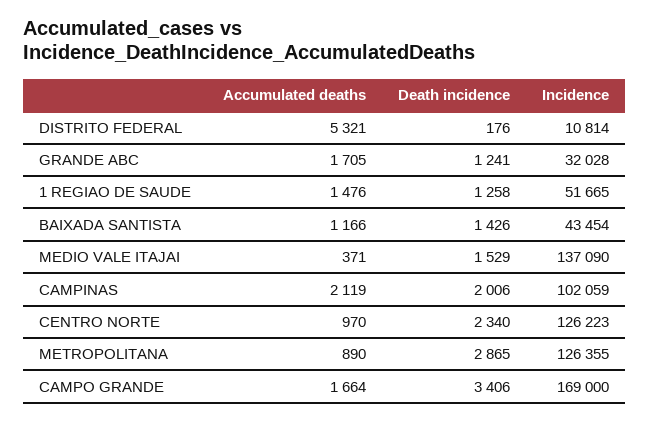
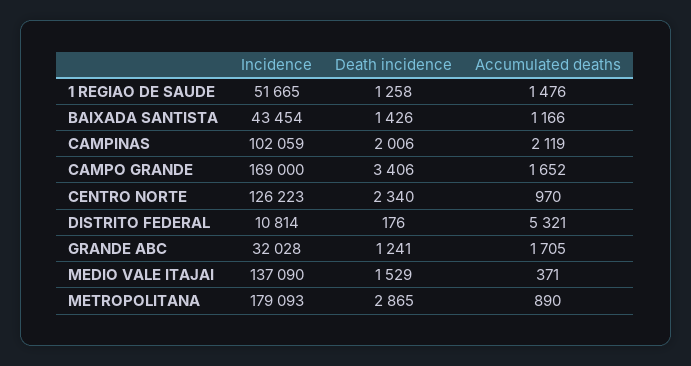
  {
    "Accumulated deaths": {
      "DISTRITO FEDERAL": 5321,
      "GRANDE ABC": 1705,
      "1 REGIAO DE SAUDE": 1476,
      "BAIXADA SANTISTA": 1166,
      "MEDIO VALE ITAJAI": 371,
      "CAMPINAS": 2119,
      "CENTRO NORTE": 970,
      "METROPOLITANA": 890,
-     "CAMPO GRANDE": 1664
+     "CAMPO GRANDE": 1652
    },
    "Death incidence": {
      "DISTRITO FEDERAL": 176,
      "GRANDE ABC": 1241,
      "1 REGIAO DE SAUDE": 1258,
      "BAIXADA SANTISTA": 1426,
      "MEDIO VALE ITAJAI": 1529,
      "CAMPINAS": 2006,
      "CENTRO NORTE": 2340,
      "METROPOLITANA": 2865,
      "CAMPO GRANDE": 3406
    },
    "Incidence": {
      "DISTRITO FEDERAL": 10814,
      "GRANDE ABC": 32028,
      "1 REGIAO DE SAUDE": 51665,
      "BAIXADA SANTISTA": 43454,
      "MEDIO VALE ITAJAI": 137090,
      "CAMPINAS": 102059,
      "CENTRO NORTE": 126223,
-     "METROPOLITANA": 126355,
+     "METROPOLITANA": 179093,
      "CAMPO GRANDE": 169000
    }
  }

